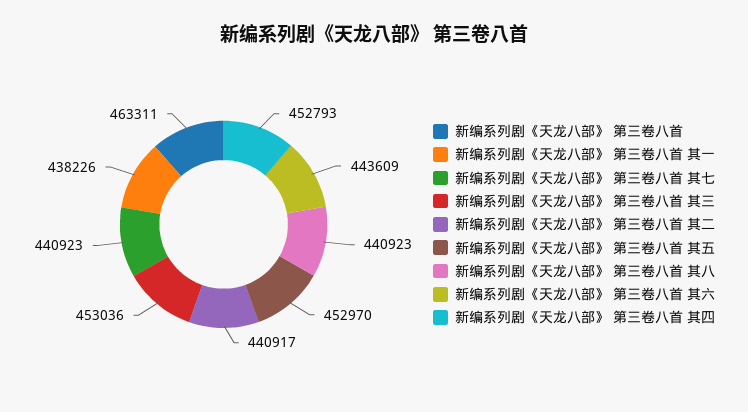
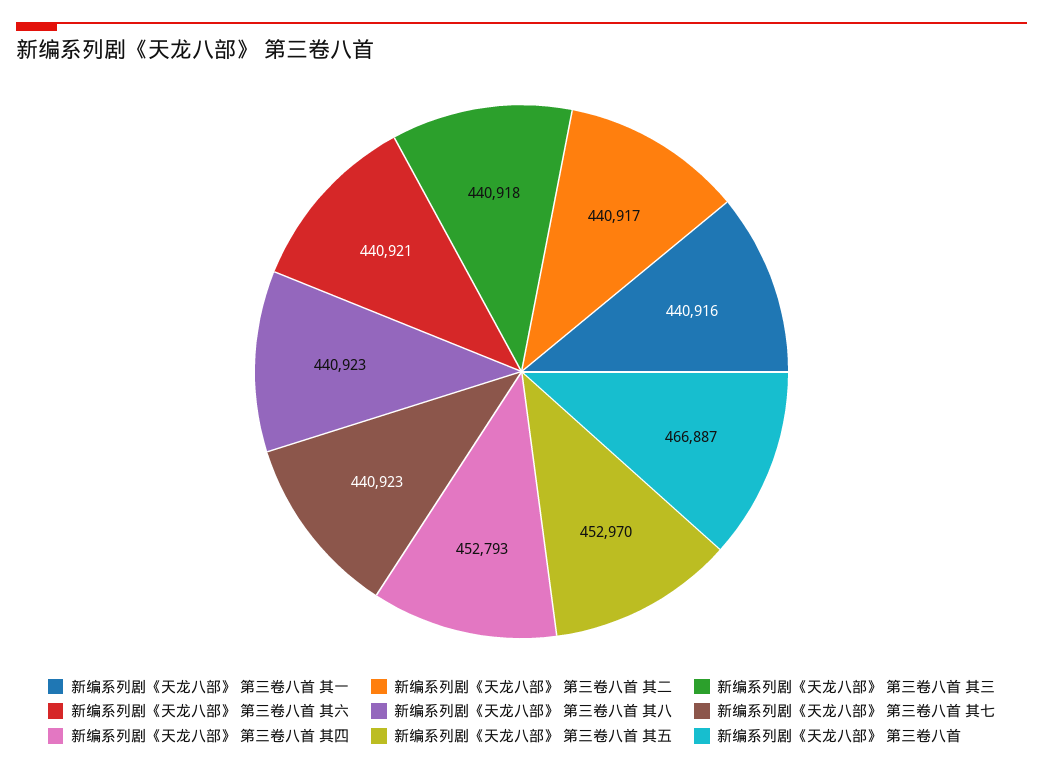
  {
-   "新编系列剧《天龙八部》 第三卷八首": 463311,
+   "新编系列剧《天龙八部》 第三卷八首": 466887,
-   "新编系列剧《天龙八部》 第三卷八首 其一": 438226,
+   "新编系列剧《天龙八部》 第三卷八首 其一": 440916,
    "新编系列剧《天龙八部》 第三卷八首 其七": 440923,
-   "新编系列剧《天龙八部》 第三卷八首 其三": 453036,
+   "新编系列剧《天龙八部》 第三卷八首 其三": 440918,
    "新编系列剧《天龙八部》 第三卷八首 其二": 440917,
    "新编系列剧《天龙八部》 第三卷八首 其五": 452970,
    "新编系列剧《天龙八部》 第三卷八首 其八": 440923,
-   "新编系列剧《天龙八部》 第三卷八首 其六": 443609,
+   "新编系列剧《天龙八部》 第三卷八首 其六": 440921,
    "新编系列剧《天龙八部》 第三卷八首 其四": 452793
  }

